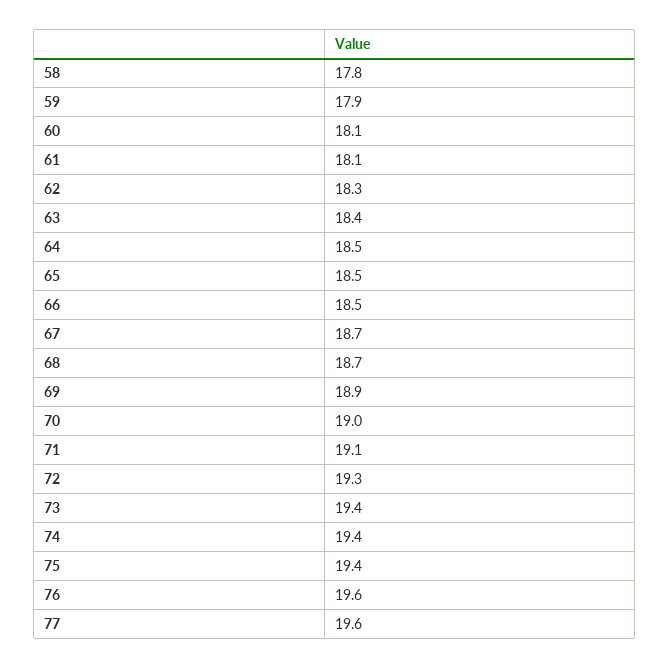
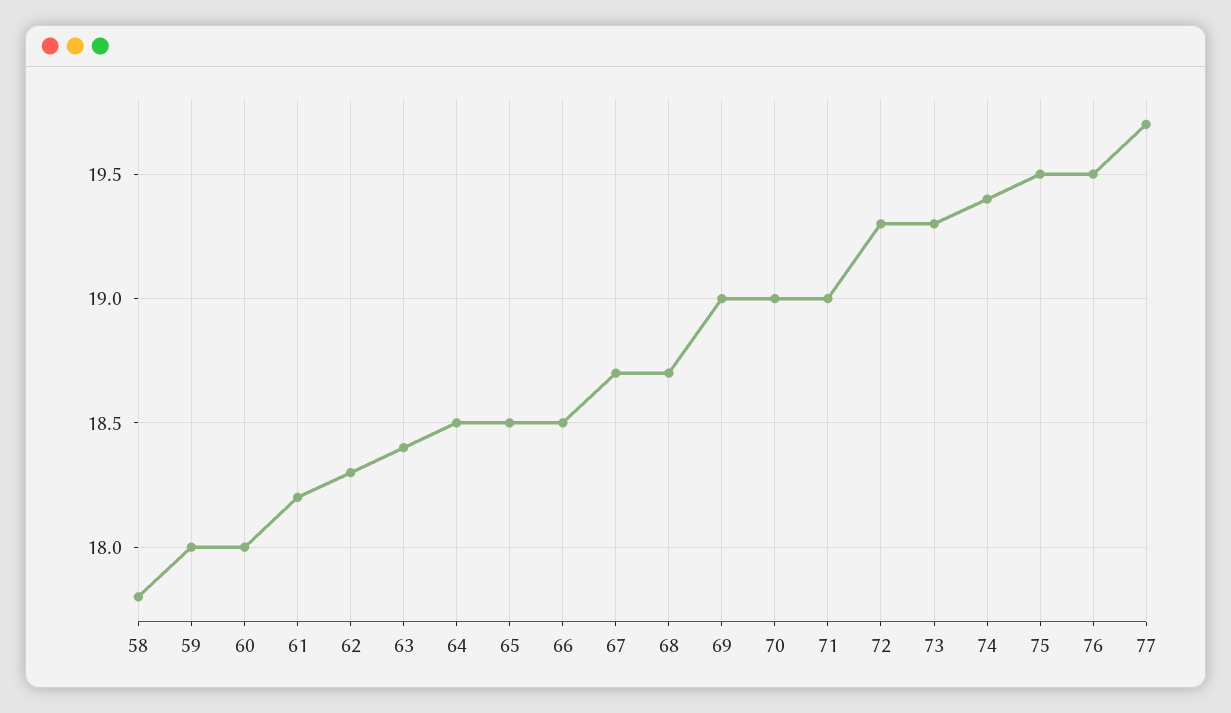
  {
    "58": 17.8,
-   "59": 17.9,
+   "59": 18,
-   "60": 18.1,
+   "60": 18,
-   "61": 18.1,
+   "61": 18.2,
    "62": 18.3,
    "63": 18.4,
    "64": 18.5,
    "65": 18.5,
    "66": 18.5,
    "67": 18.7,
    "68": 18.7,
-   "69": 18.9,
+   "69": 19,
    "70": 19,
-   "71": 19.1,
+   "71": 19,
    "72": 19.3,
-   "73": 19.4,
+   "73": 19.3,
    "74": 19.4,
-   "75": 19.4,
+   "75": 19.5,
-   "76": 19.6,
+   "76": 19.5,
-   "77": 19.6
+   "77": 19.7
  }

